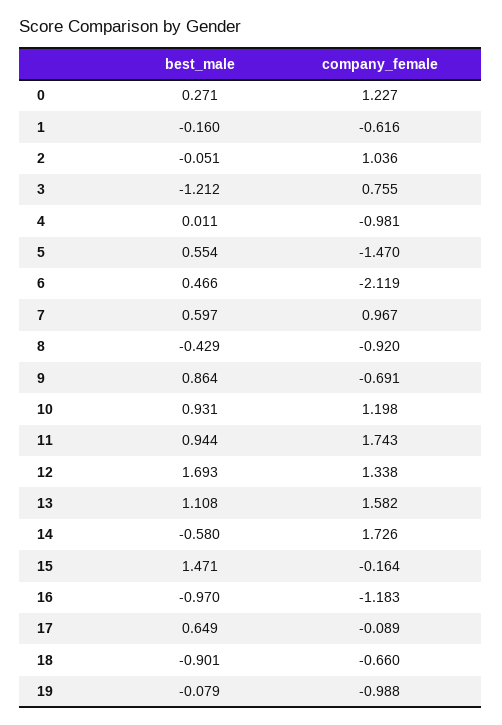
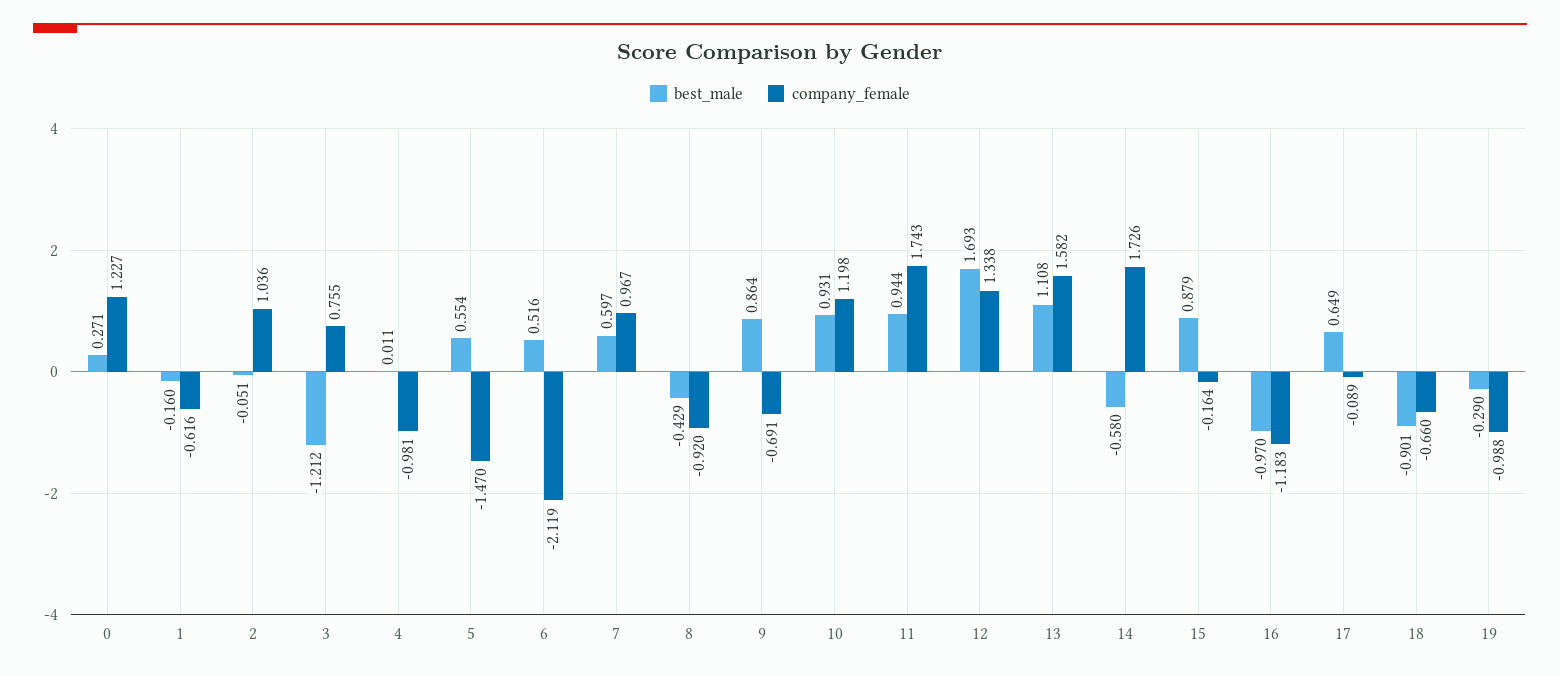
  {
    "best_male": {
      "0": 0.271,
      "1": -0.16,
      "2": -0.051,
      "3": -1.212,
      "4": 0.011,
      "5": 0.554,
-     "6": 0.466,
+     "6": 0.516,
      "7": 0.597,
      "8": -0.429,
      "9": 0.864,
      "10": 0.931,
      "11": 0.944,
      "12": 1.693,
      "13": 1.108,
      "14": -0.58,
-     "15": 1.471,
+     "15": 0.879,
      "16": -0.97,
      "17": 0.649,
      "18": -0.901,
-     "19": -0.079
+     "19": -0.29
    },
    "company_female": {
      "0": 1.227,
      "1": -0.616,
      "2": 1.036,
      "3": 0.755,
      "4": -0.981,
      "5": -1.47,
      "6": -2.119,
      "7": 0.967,
      "8": -0.92,
      "9": -0.691,
      "10": 1.198,
      "11": 1.743,
      "12": 1.338,
      "13": 1.582,
      "14": 1.726,
      "15": -0.164,
      "16": -1.183,
      "17": -0.089,
      "18": -0.66,
      "19": -0.988
    }
  }

